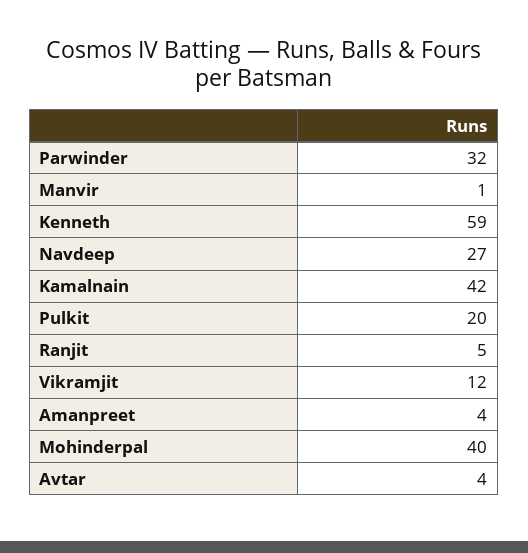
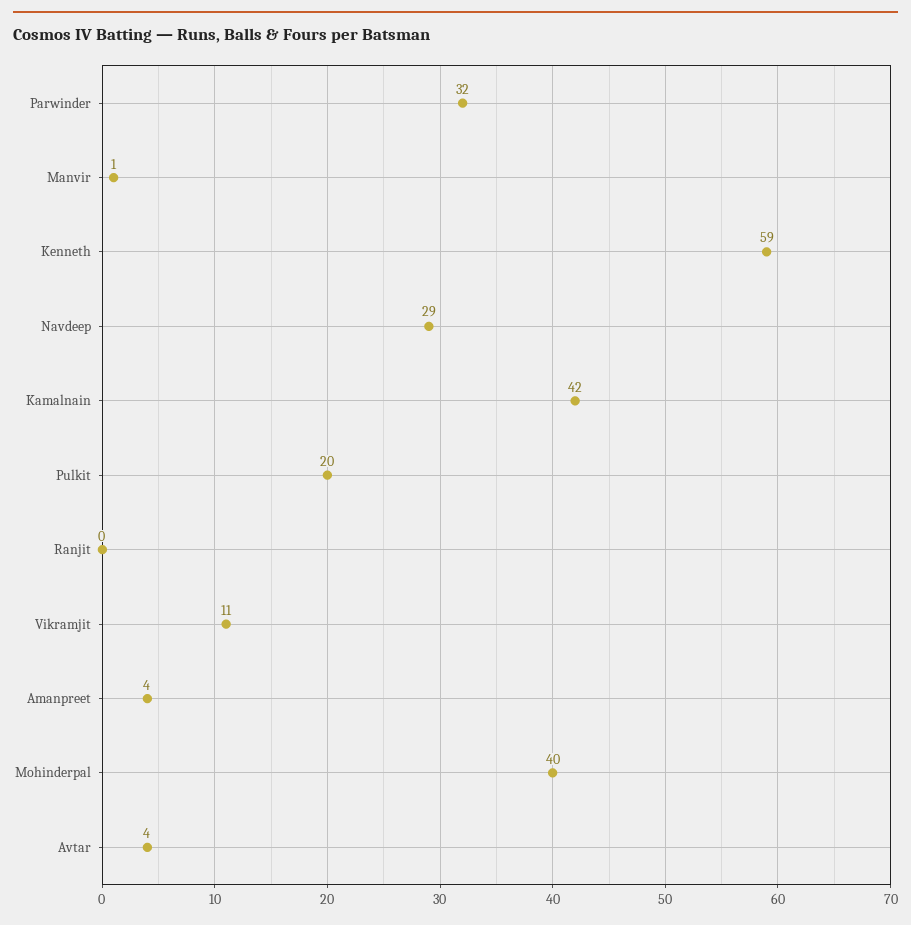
  {
    "Parwinder": 32,
    "Manvir": 1,
    "Kenneth": 59,
-   "Navdeep": 27,
+   "Navdeep": 29,
    "Kamalnain": 42,
    "Pulkit": 20,
-   "Ranjit": 5,
+   "Ranjit": 0,
-   "Vikramjit": 12,
+   "Vikramjit": 11,
    "Amanpreet": 4,
    "Mohinderpal": 40,
    "Avtar": 4
  }

